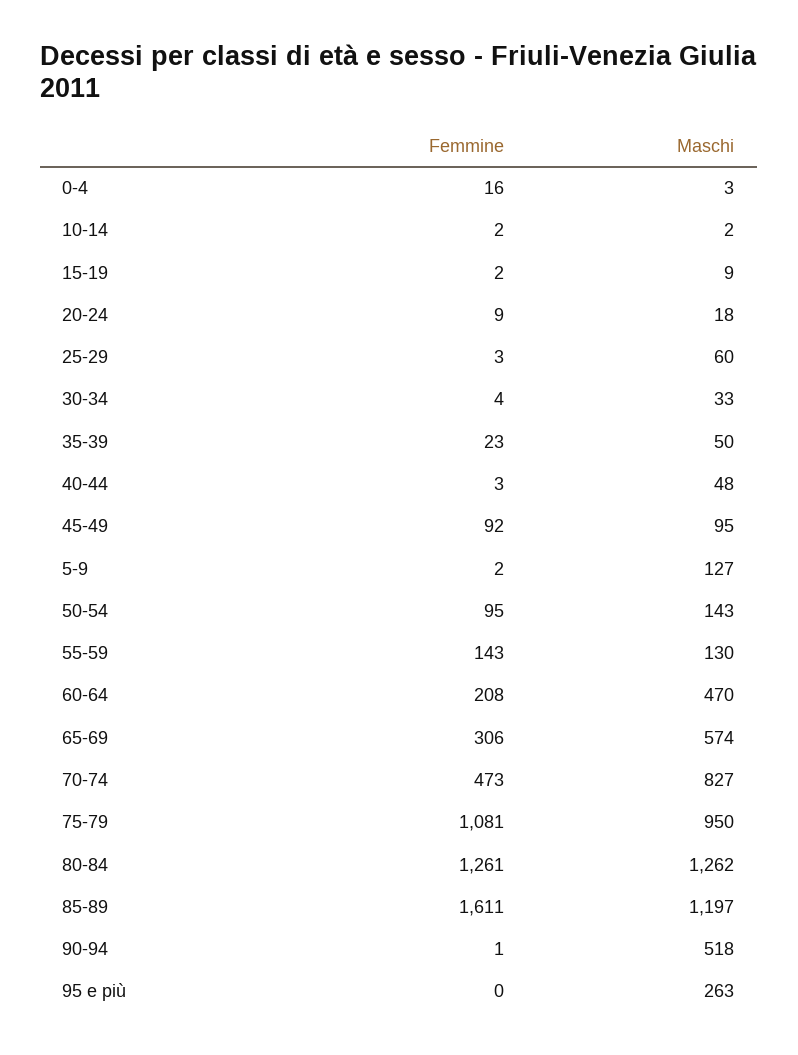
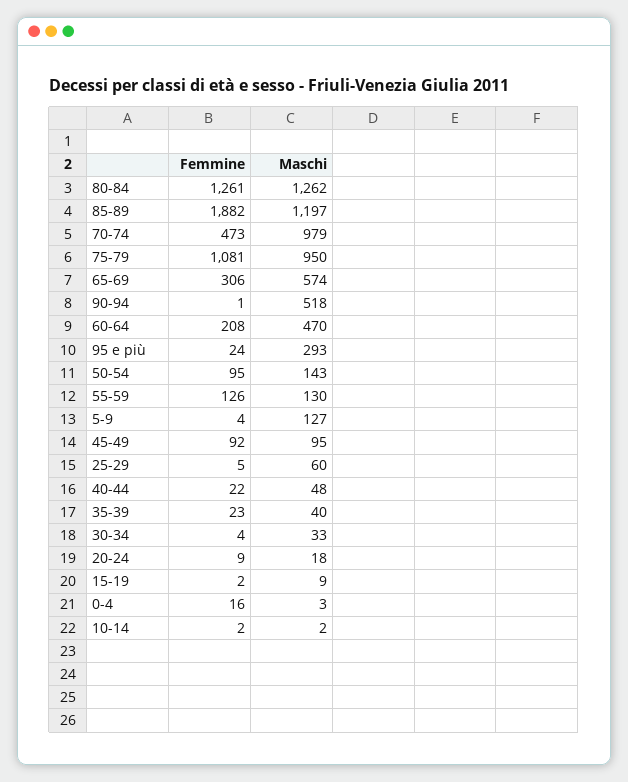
  {
    "Femmine": {
      "0-4": 16,
      "10-14": 2,
      "15-19": 2,
      "20-24": 9,
-     "25-29": 3,
+     "25-29": 5,
      "30-34": 4,
      "35-39": 23,
-     "40-44": 3,
+     "40-44": 22,
      "45-49": 92,
-     "5-9": 2,
+     "5-9": 4,
      "50-54": 95,
-     "55-59": 143,
+     "55-59": 126,
      "60-64": 208,
      "65-69": 306,
      "70-74": 473,
      "75-79": 1081,
      "80-84": 1261,
-     "85-89": 1611,
+     "85-89": 1882,
      "90-94": 1,
-     "95 e più": 0
+     "95 e più": 24
    },
    "Maschi": {
      "0-4": 3,
      "10-14": 2,
      "15-19": 9,
      "20-24": 18,
      "25-29": 60,
      "30-34": 33,
-     "35-39": 50,
+     "35-39": 40,
      "40-44": 48,
      "45-49": 95,
      "5-9": 127,
      "50-54": 143,
      "55-59": 130,
      "60-64": 470,
      "65-69": 574,
-     "70-74": 827,
+     "70-74": 979,
      "75-79": 950,
      "80-84": 1262,
      "85-89": 1197,
      "90-94": 518,
-     "95 e più": 263
+     "95 e più": 293
    }
  }

